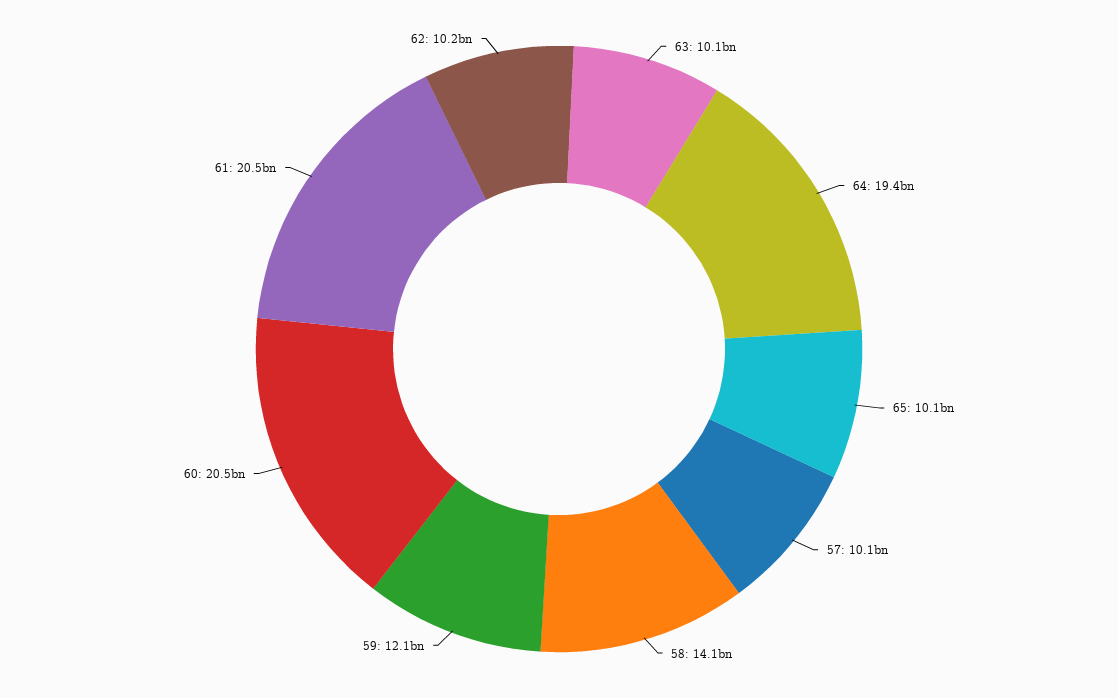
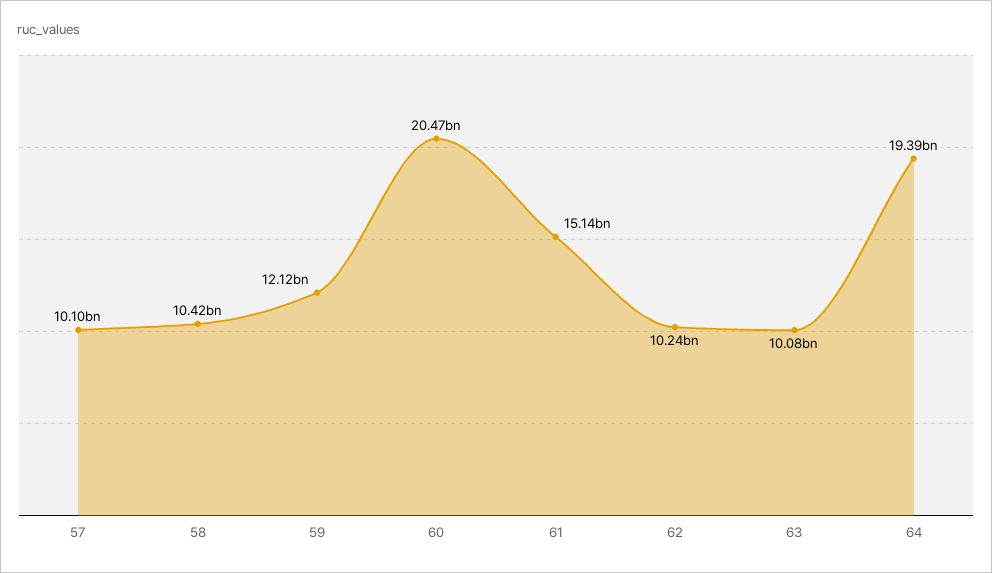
  {
    "63": 10080000000,
    "64": 19390000000,
-   "65": 10100000000,
    "57": 10100000000,
-   "58": 14100000000,
+   "58": 10420000000,
    "59": 12120000000,
    "60": 20470000000,
-   "61": 20500000000,
+   "61": 15140000000,
    "62": 10240000000
  }

